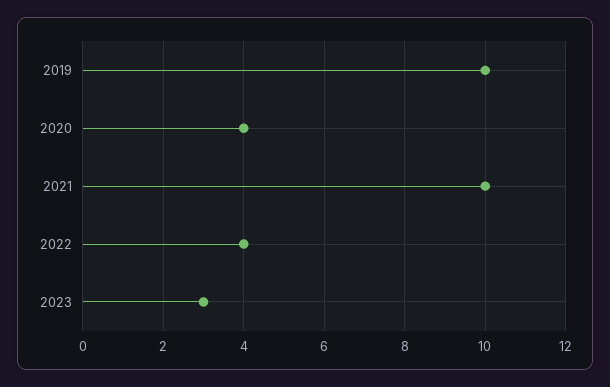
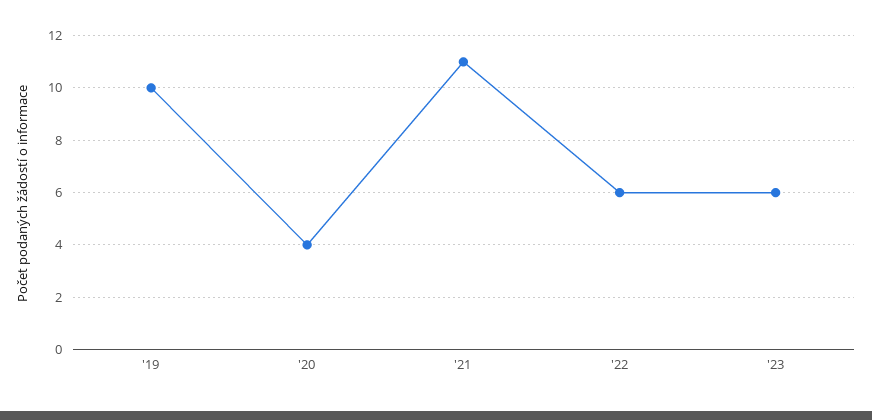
  {
    "2019": 10,
    "2020": 4,
-   "2021": 10,
+   "2021": 11,
-   "2022": 4,
+   "2022": 6,
-   "2023": 3
+   "2023": 6
  }

